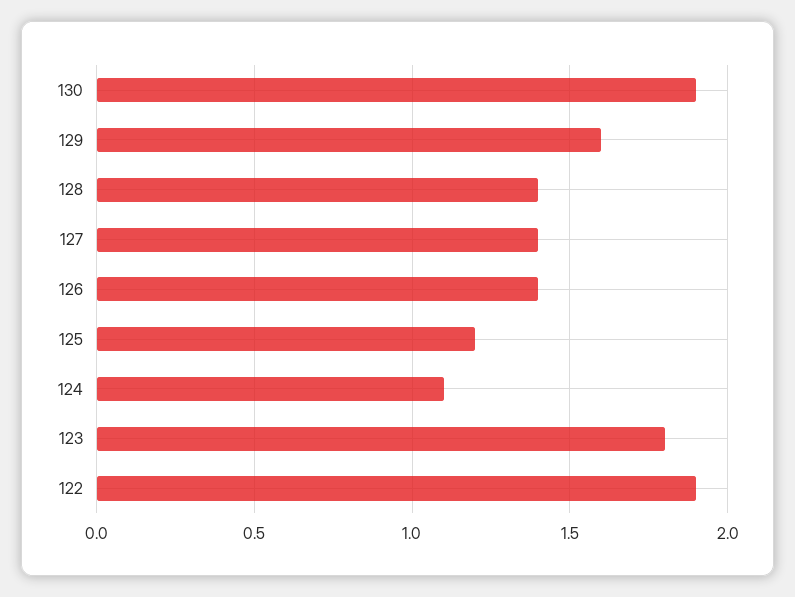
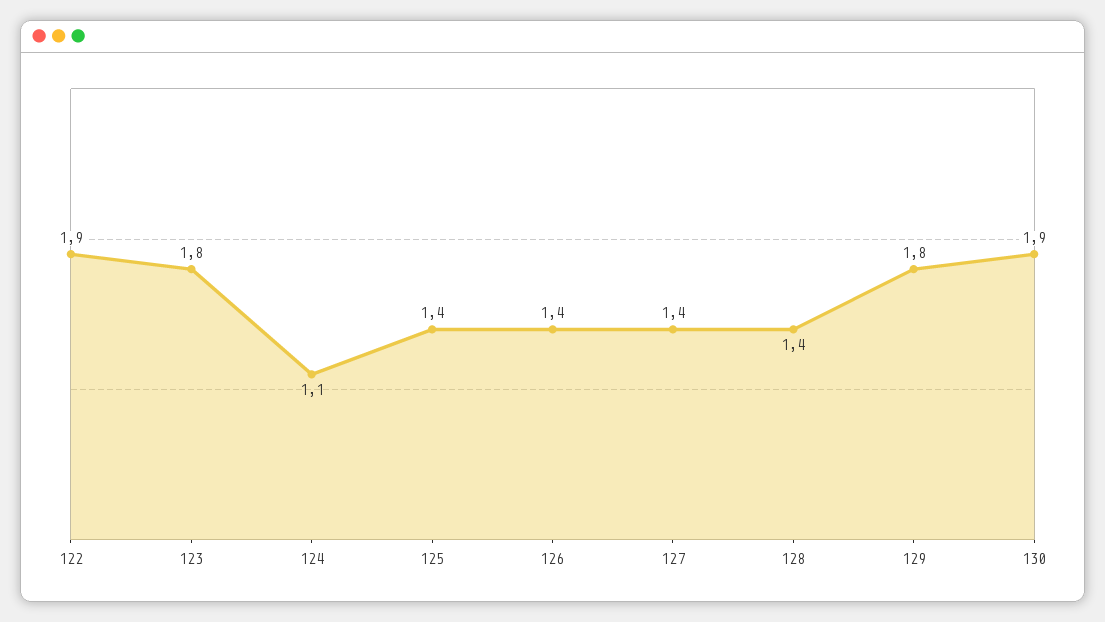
  {
    "130": 1.9,
-   "129": 1.6,
+   "129": 1.8,
    "128": 1.4,
    "127": 1.4,
    "126": 1.4,
-   "125": 1.2,
+   "125": 1.4,
    "124": 1.1,
    "123": 1.8,
    "122": 1.9
  }

